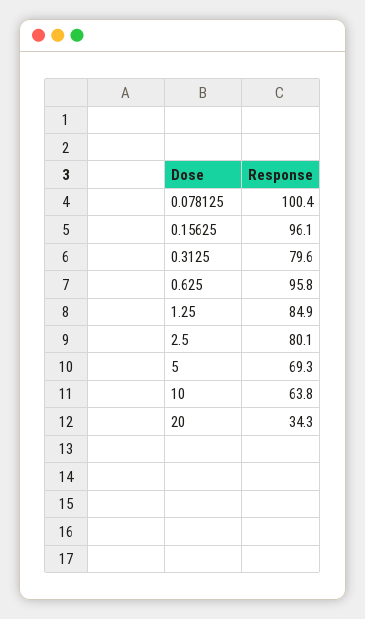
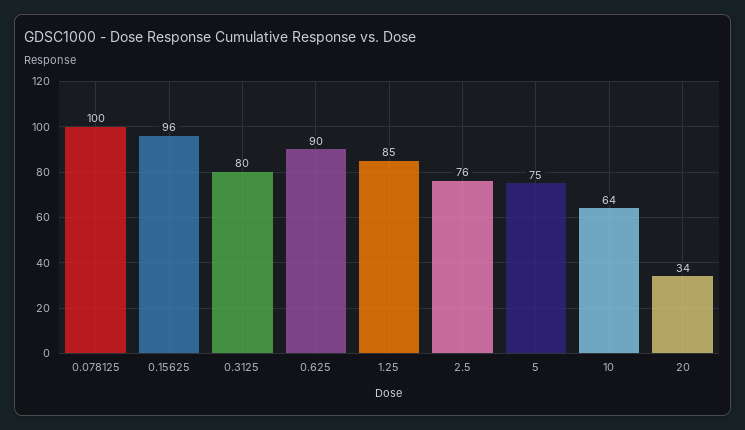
  {
    "0.078125": 100.4,
    "0.15625": 96.1,
    "0.3125": 79.6,
-   "0.625": 95.8,
+   "0.625": 90,
    "1.25": 84.9,
-   "2.5": 80.1,
+   "2.5": 76,
-   "5": 69.3,
+   "5": 75,
    "10": 63.8,
    "20": 34.3
  }

